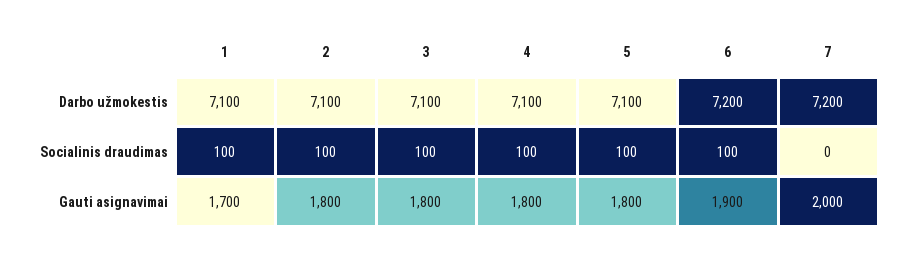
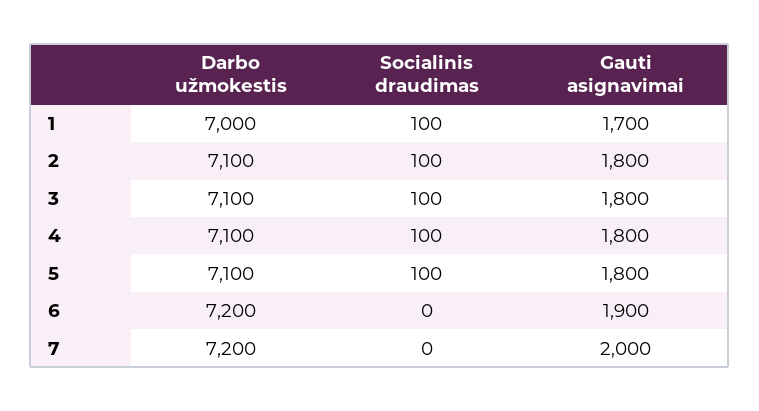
  {
    "1": {
-     "Darbo užmokestis": 7100,
+     "Darbo užmokestis": 7000,
      "Socialinis draudimas": 100,
      "Gauti asignavimai": 1700
    },
    "2": {
      "Darbo užmokestis": 7100,
      "Socialinis draudimas": 100,
      "Gauti asignavimai": 1800
    },
    "3": {
      "Darbo užmokestis": 7100,
      "Socialinis draudimas": 100,
      "Gauti asignavimai": 1800
    },
    "4": {
      "Darbo užmokestis": 7100,
      "Socialinis draudimas": 100,
      "Gauti asignavimai": 1800
    },
    "5": {
      "Darbo užmokestis": 7100,
      "Socialinis draudimas": 100,
      "Gauti asignavimai": 1800
    },
    "6": {
      "Darbo užmokestis": 7200,
-     "Socialinis draudimas": 100,
+     "Socialinis draudimas": 0,
      "Gauti asignavimai": 1900
    },
    "7": {
      "Darbo užmokestis": 7200,
      "Socialinis draudimas": 0,
      "Gauti asignavimai": 2000
    }
  }

